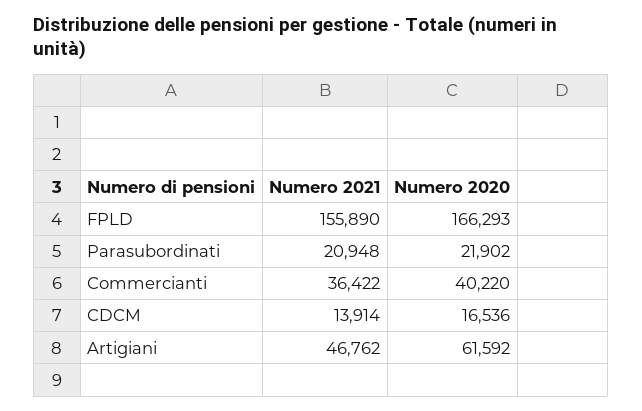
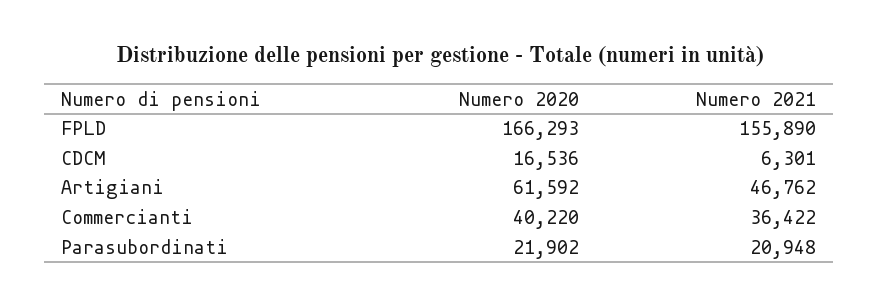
  {
    "Numero 2021": {
      "FPLD": 155890,
      "Parasubordinati": 20948,
      "Commercianti": 36422,
-     "CDCM": 13914,
+     "CDCM": 6301,
      "Artigiani": 46762
    },
    "Numero 2020": {
      "FPLD": 166293,
      "Parasubordinati": 21902,
      "Commercianti": 40220,
      "CDCM": 16536,
      "Artigiani": 61592
    }
  }

